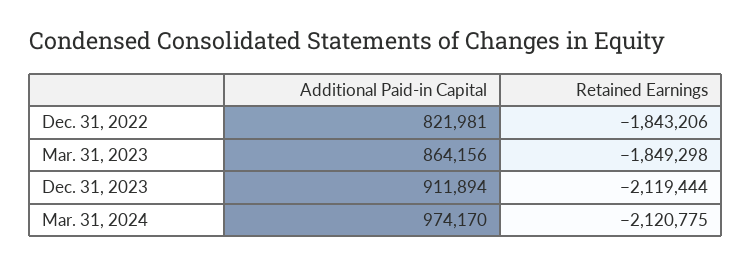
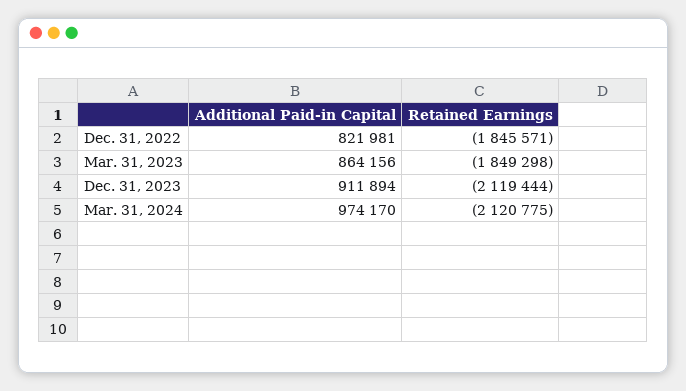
  {
    "Additional Paid-in Capital": {
      "Dec. 31, 2022": 821981,
      "Mar. 31, 2023": 864156,
      "Dec. 31, 2023": 911894,
      "Mar. 31, 2024": 974170
    },
    "Retained Earnings": {
-     "Dec. 31, 2022": -1843206,
+     "Dec. 31, 2022": -1845571,
      "Mar. 31, 2023": -1849298,
      "Dec. 31, 2023": -2119444,
      "Mar. 31, 2024": -2120775
    }
  }

